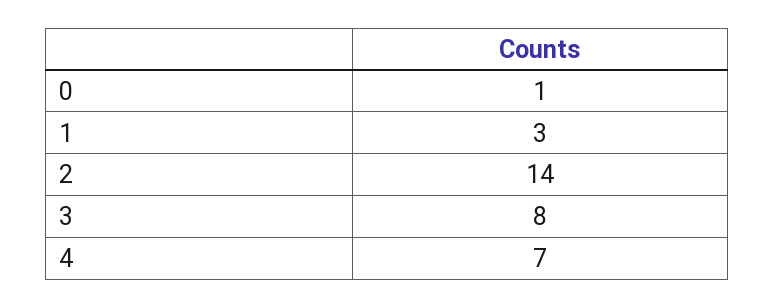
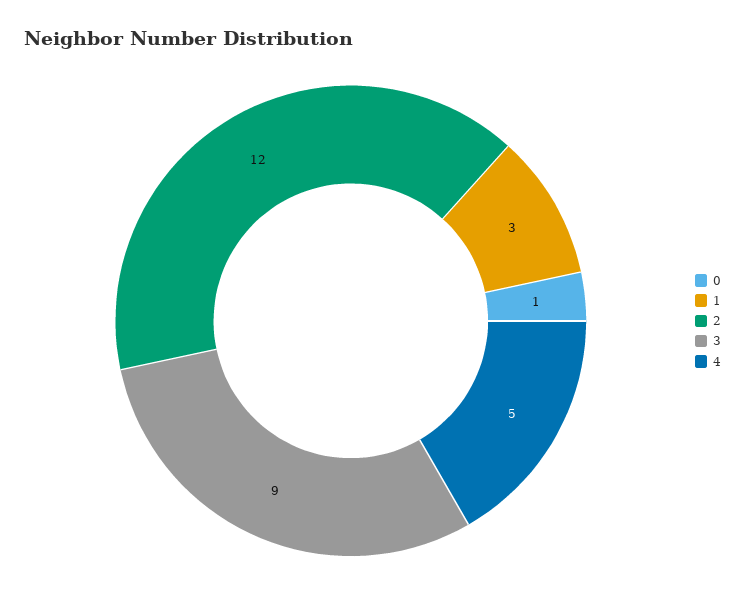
  {
    "0": 1,
    "1": 3,
-   "2": 14,
+   "2": 12,
-   "3": 8,
+   "3": 9,
-   "4": 7
+   "4": 5
  }

